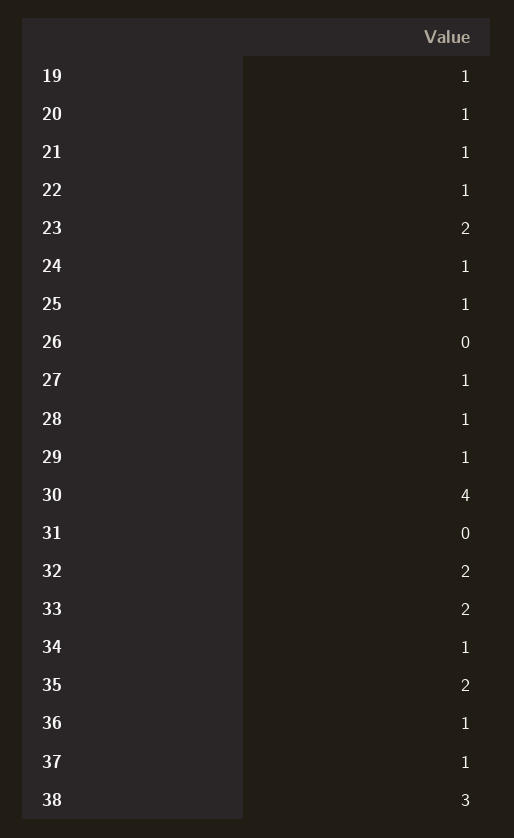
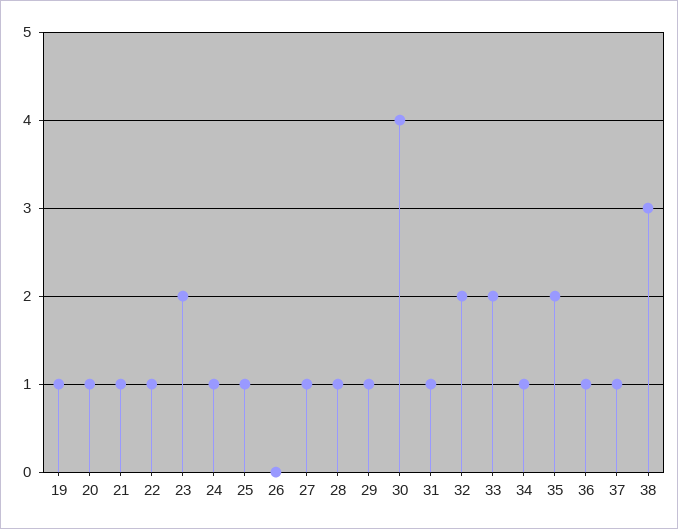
  {
    "19": 1,
    "20": 1,
    "21": 1,
    "22": 1,
    "23": 2,
    "24": 1,
    "25": 1,
    "26": 0,
    "27": 1,
    "28": 1,
    "29": 1,
    "30": 4,
-   "31": 0,
+   "31": 1,
    "32": 2,
    "33": 2,
    "34": 1,
    "35": 2,
    "36": 1,
    "37": 1,
    "38": 3
  }

